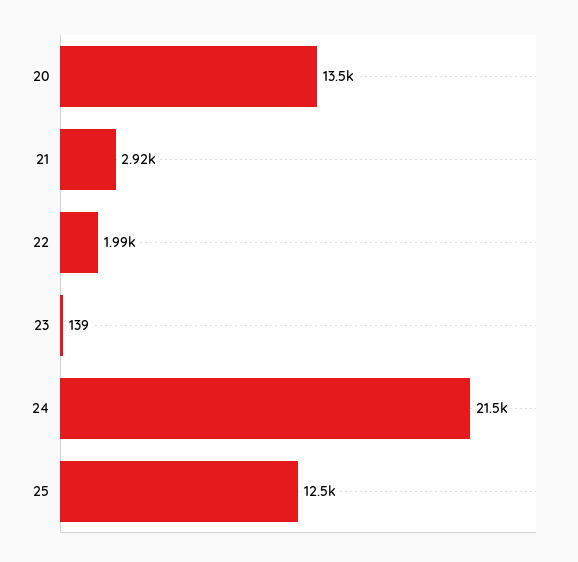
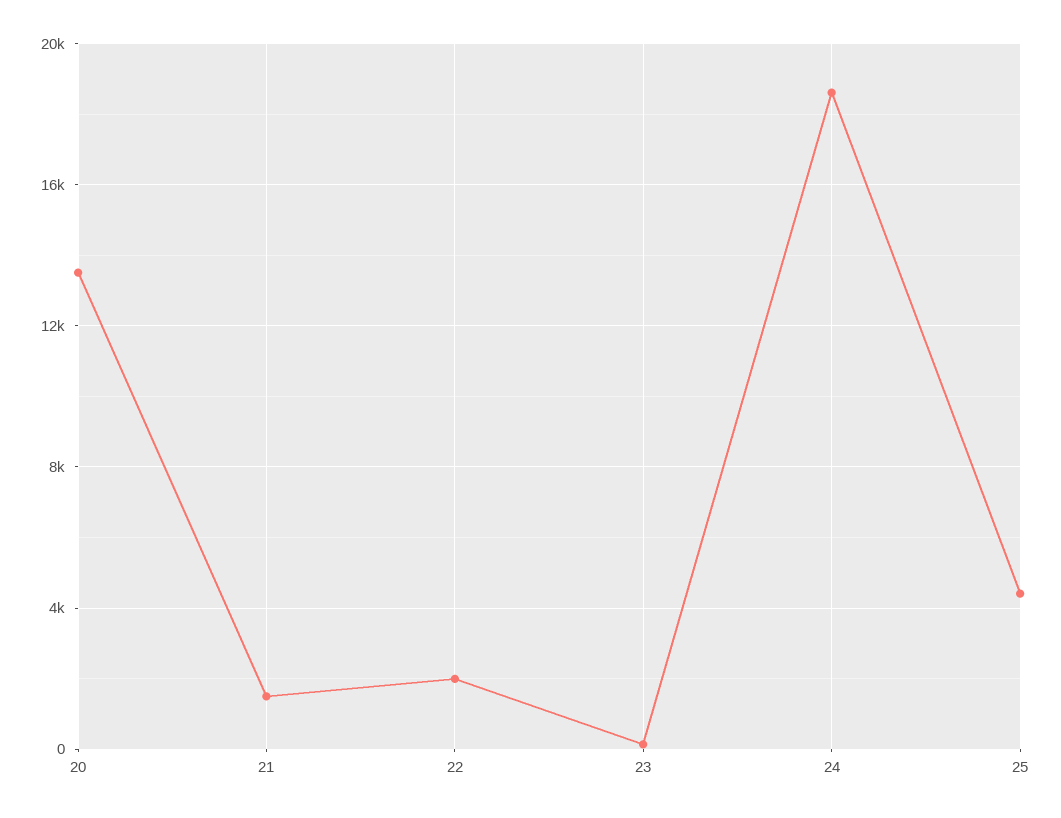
  {
    "20": 13500,
-   "21": 2920,
+   "21": 1500,
    "22": 1990,
    "23": 139,
-   "24": 21500,
+   "24": 18500,
-   "25": 12500
+   "25": 4500
  }

